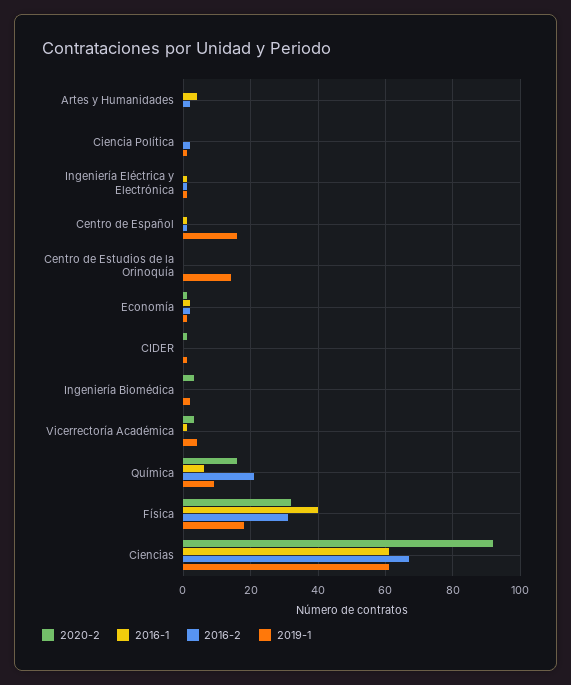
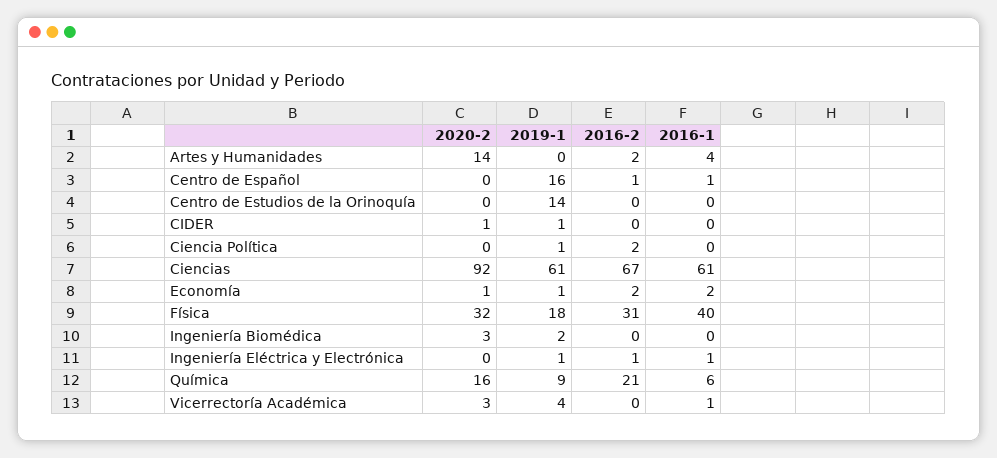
  {
    "2020-2": {
-     "Artes y Humanidades": 0,
+     "Artes y Humanidades": 14,
      "Ciencia Política": 0,
      "Ingeniería Eléctrica y Electrónica": 0,
      "Centro de Español": 0,
      "Centro de Estudios de la Orinoquía": 0,
      "Economía": 1,
      "CIDER": 1,
      "Ingeniería Biomédica": 3,
      "Vicerrectoría Académica": 3,
      "Química": 16,
      "Física": 32,
      "Ciencias": 92
    },
    "2016-1": {
      "Artes y Humanidades": 4,
      "Ciencia Política": 0,
      "Ingeniería Eléctrica y Electrónica": 1,
      "Centro de Español": 1,
      "Centro de Estudios de la Orinoquía": 0,
      "Economía": 2,
      "CIDER": 0,
      "Ingeniería Biomédica": 0,
      "Vicerrectoría Académica": 1,
      "Química": 6,
      "Física": 40,
      "Ciencias": 61
    },
    "2016-2": {
      "Artes y Humanidades": 2,
      "Ciencia Política": 2,
      "Ingeniería Eléctrica y Electrónica": 1,
      "Centro de Español": 1,
      "Centro de Estudios de la Orinoquía": 0,
      "Economía": 2,
      "CIDER": 0,
      "Ingeniería Biomédica": 0,
      "Vicerrectoría Académica": 0,
      "Química": 21,
      "Física": 31,
      "Ciencias": 67
    },
    "2019-1": {
      "Artes y Humanidades": 0,
      "Ciencia Política": 1,
      "Ingeniería Eléctrica y Electrónica": 1,
      "Centro de Español": 16,
      "Centro de Estudios de la Orinoquía": 14,
      "Economía": 1,
      "CIDER": 1,
      "Ingeniería Biomédica": 2,
      "Vicerrectoría Académica": 4,
      "Química": 9,
      "Física": 18,
      "Ciencias": 61
    }
  }

